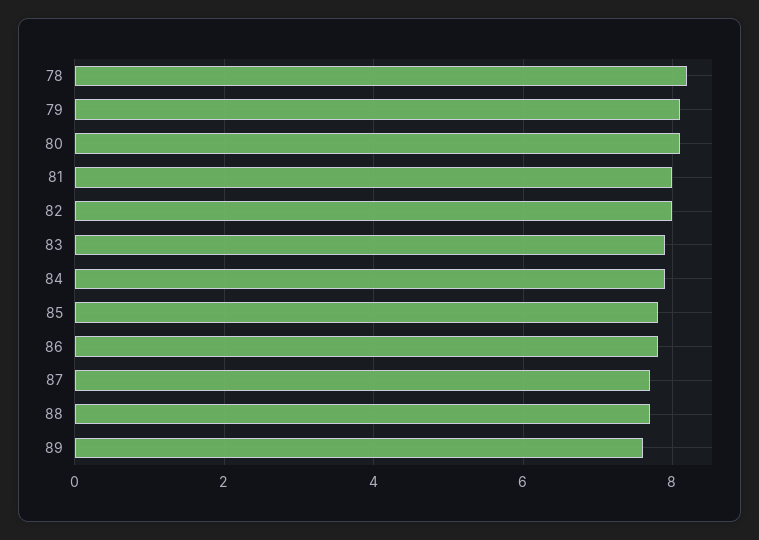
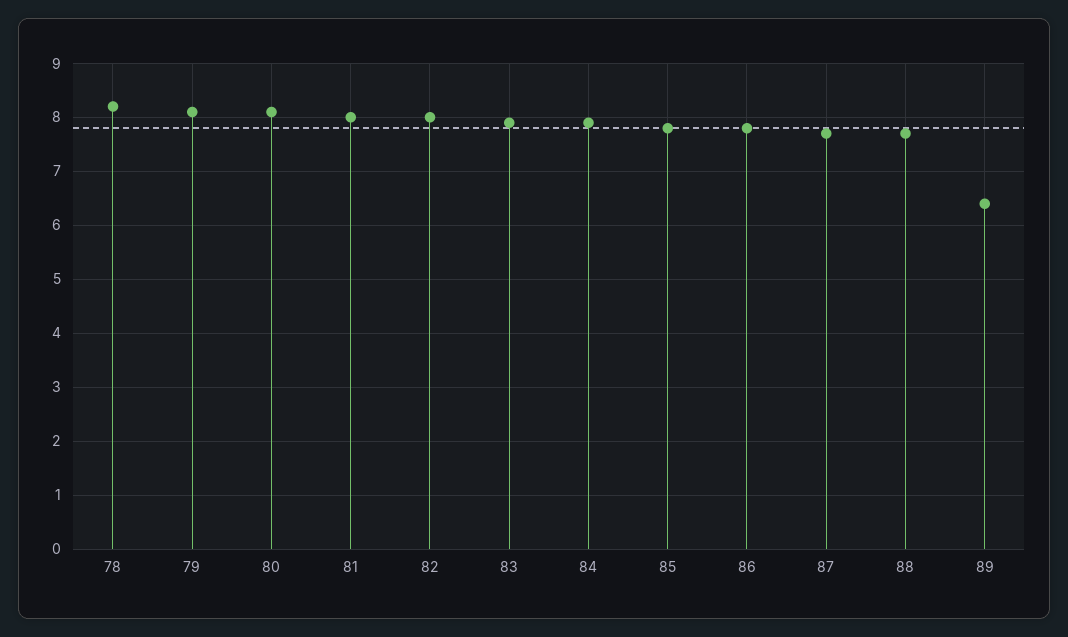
  {
    "78": 8,
    "79": 8,
    "80": 8,
    "81": 8,
    "82": 8,
    "83": 8,
    "84": 8,
    "85": 8,
    "86": 8,
    "87": 7.5,
    "88": 7.5,
-   "89": 7.5
+   "89": 6.5
  }

